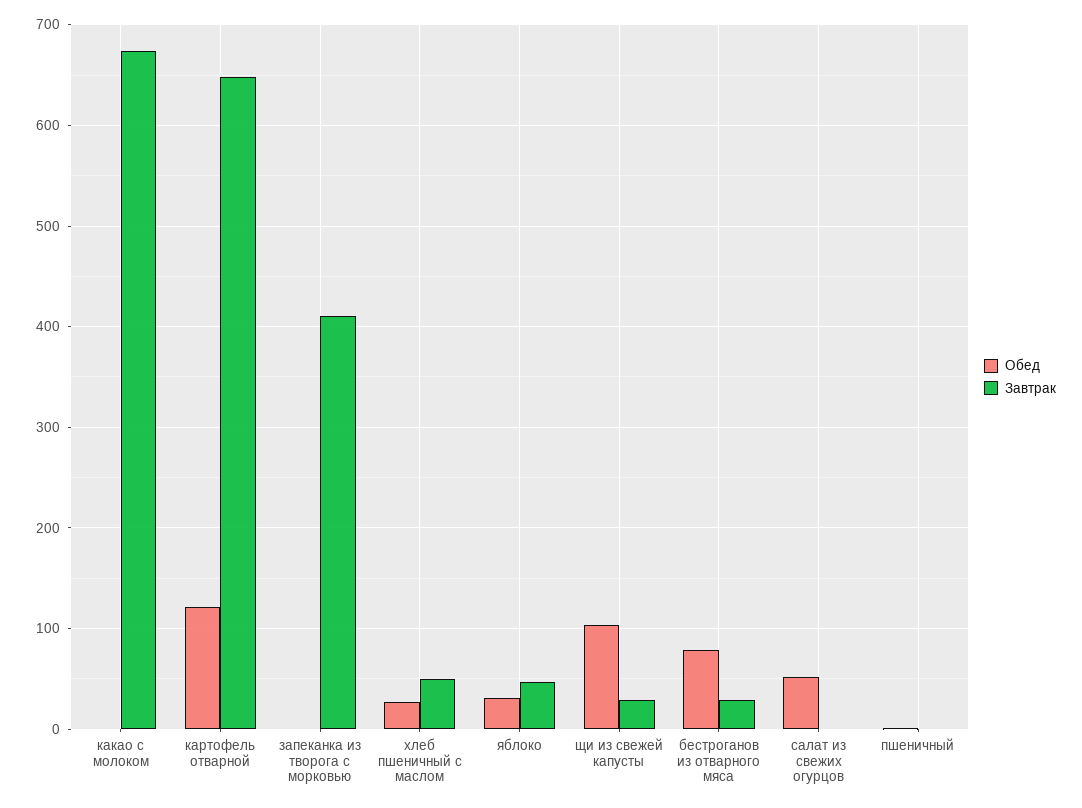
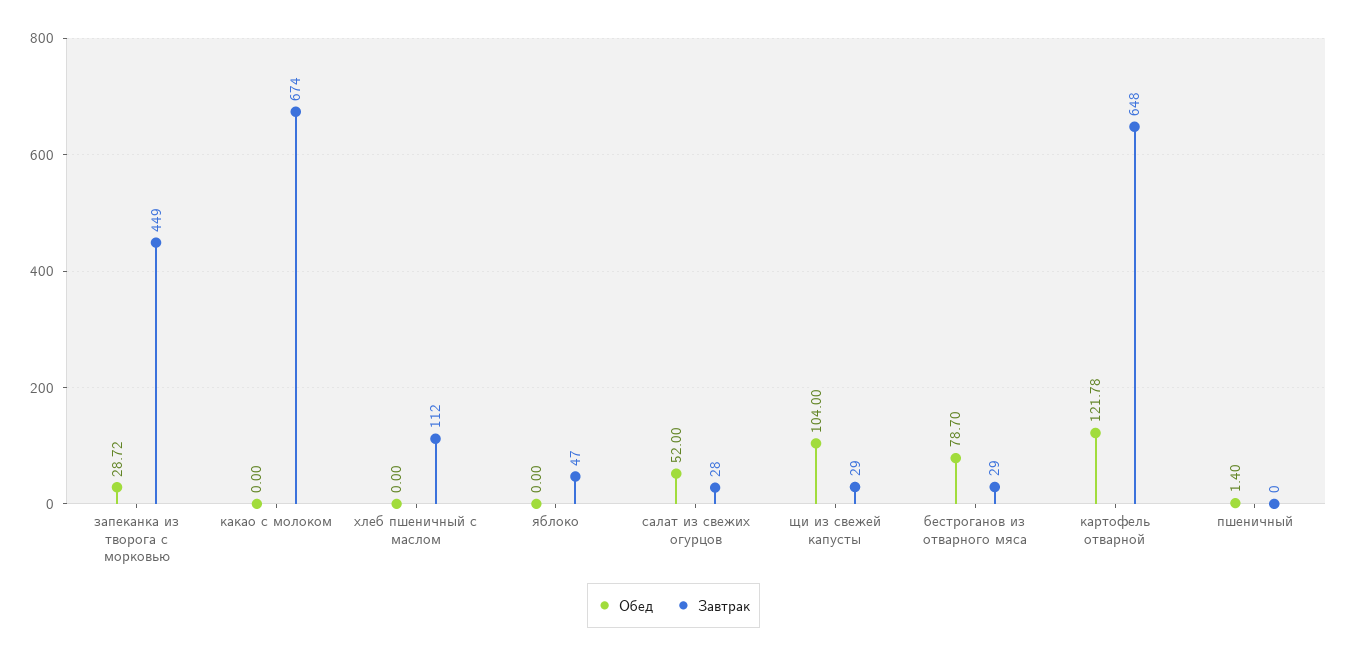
  {
    "Обед": {
      "какао с молоком": 0,
      "картофель отварной": 121.78,
-     "запеканка из творога с морковью": 0,
+     "запеканка из творога с морковью": 28.72,
-     "хлеб пшеничный с маслом": 30,
+     "хлеб пшеничный с маслом": 0,
-     "яблоко": 30,
+     "яблоко": 0,
      "щи из свежей капусты": 104,
      "бестроганов из отварного мяса": 78.7,
      "салат из свежих огурцов": 52,
      "пшеничный": 1.4
    },
    "Завтрак": {
      "какао с молоком": 674,
      "картофель отварной": 648,
-     "запеканка из творога с морковью": 410,
+     "запеканка из творога с морковью": 449,
-     "хлеб пшеничный с маслом": 50,
+     "хлеб пшеничный с маслом": 112,
      "яблоко": 47,
      "щи из свежей капусты": 29,
      "бестроганов из отварного мяса": 29,
-     "салат из свежих огурцов": 0,
+     "салат из свежих огурцов": 28,
      "пшеничный": 0
    }
  }

